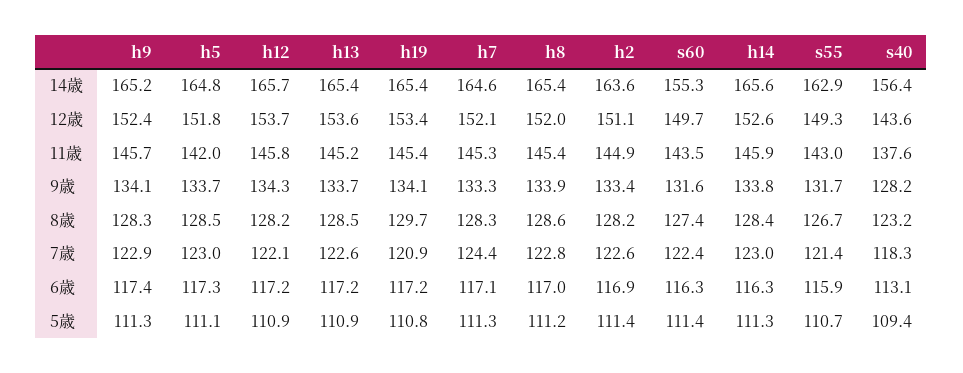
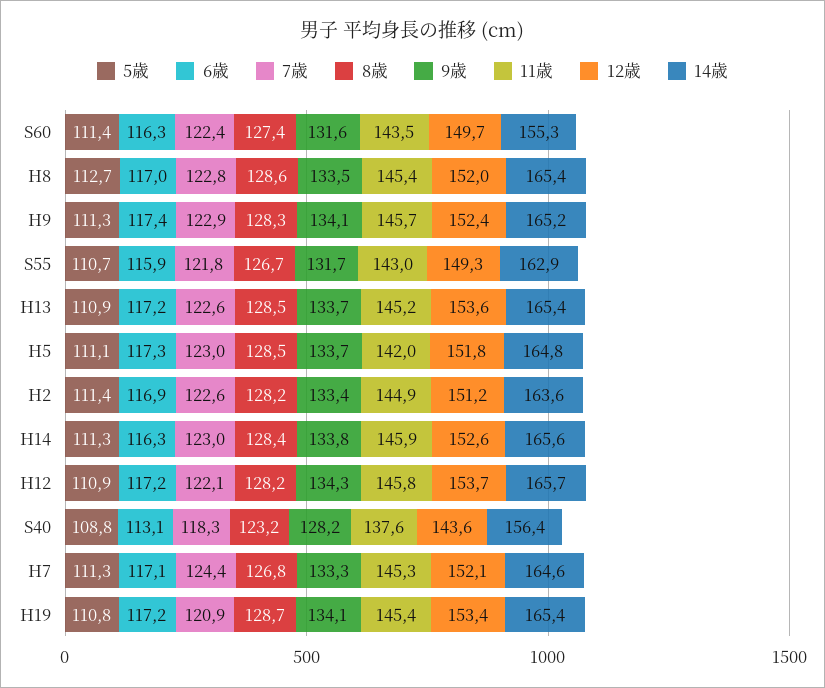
  {
    "14歳": {
      "h9": 165.2,
      "h5": 164.8,
      "h12": 165.7,
      "h13": 165.4,
      "h19": 165.4,
      "h7": 164.6,
      "h8": 165.4,
      "h2": 163.6,
      "s60": 155.3,
      "h14": 165.6,
      "s55": 162.9,
      "s40": 156.4
    },
    "12歳": {
      "h9": 152.4,
      "h5": 151.8,
      "h12": 153.7,
      "h13": 153.6,
      "h19": 153.4,
      "h7": 152.1,
      "h8": 152,
-     "h2": 151.1,
+     "h2": 151.2,
      "s60": 149.7,
      "h14": 152.6,
      "s55": 149.3,
      "s40": 143.6
    },
    "11歳": {
      "h9": 145.7,
      "h5": 142,
      "h12": 145.8,
      "h13": 145.2,
      "h19": 145.4,
      "h7": 145.3,
      "h8": 145.4,
      "h2": 144.9,
      "s60": 143.5,
      "h14": 145.9,
      "s55": 143,
      "s40": 137.6
    },
    "9歳": {
      "h9": 134.1,
      "h5": 133.7,
      "h12": 134.3,
      "h13": 133.7,
      "h19": 134.1,
      "h7": 133.3,
-     "h8": 133.9,
+     "h8": 133.5,
      "h2": 133.4,
      "s60": 131.6,
      "h14": 133.8,
      "s55": 131.7,
      "s40": 128.2
    },
    "8歳": {
      "h9": 128.3,
      "h5": 128.5,
      "h12": 128.2,
      "h13": 128.5,
-     "h19": 129.7,
+     "h19": 128.7,
-     "h7": 128.3,
+     "h7": 126.8,
      "h8": 128.6,
      "h2": 128.2,
      "s60": 127.4,
      "h14": 128.4,
      "s55": 126.7,
      "s40": 123.2
    },
    "7歳": {
      "h9": 122.9,
      "h5": 123,
      "h12": 122.1,
      "h13": 122.6,
      "h19": 120.9,
      "h7": 124.4,
      "h8": 122.8,
      "h2": 122.6,
      "s60": 122.4,
      "h14": 123,
-     "s55": 121.4,
+     "s55": 121.8,
      "s40": 118.3
    },
    "6歳": {
      "h9": 117.4,
      "h5": 117.3,
      "h12": 117.2,
      "h13": 117.2,
      "h19": 117.2,
      "h7": 117.1,
      "h8": 117,
      "h2": 116.9,
      "s60": 116.3,
      "h14": 116.3,
      "s55": 115.9,
      "s40": 113.1
    },
    "5歳": {
      "h9": 111.3,
      "h5": 111.1,
      "h12": 110.9,
      "h13": 110.9,
      "h19": 110.8,
      "h7": 111.3,
-     "h8": 111.2,
+     "h8": 112.7,
      "h2": 111.4,
      "s60": 111.4,
      "h14": 111.3,
      "s55": 110.7,
-     "s40": 109.4
+     "s40": 108.8
    }
  }

